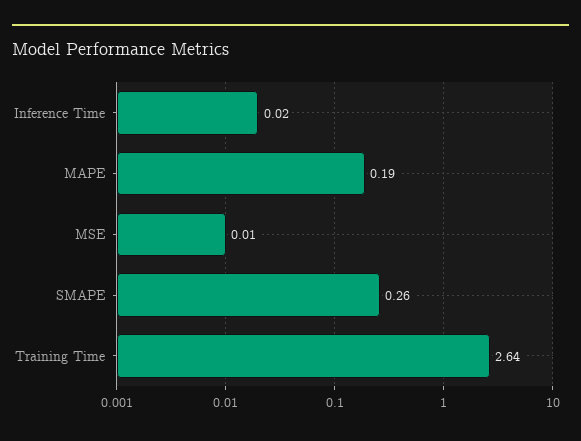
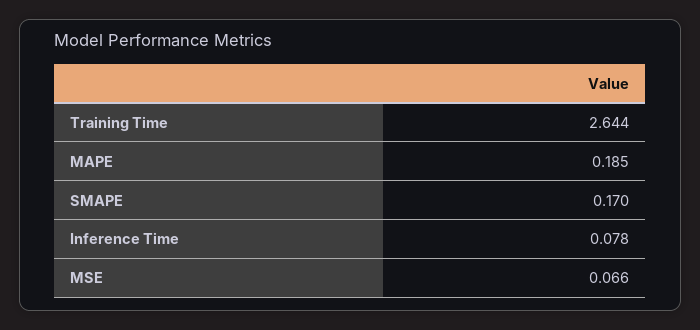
  {
-   "Inference Time": 0.02,
+   "Inference Time": 0.078,
    "MAPE": 0.185,
-   "MSE": 0.01,
+   "MSE": 0.066,
-   "SMAPE": 0.26,
+   "SMAPE": 0.17,
    "Training Time": 2.644
  }

